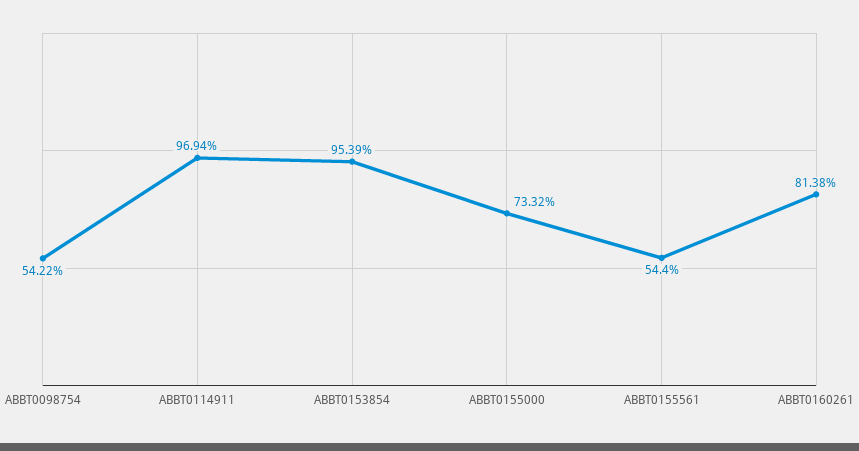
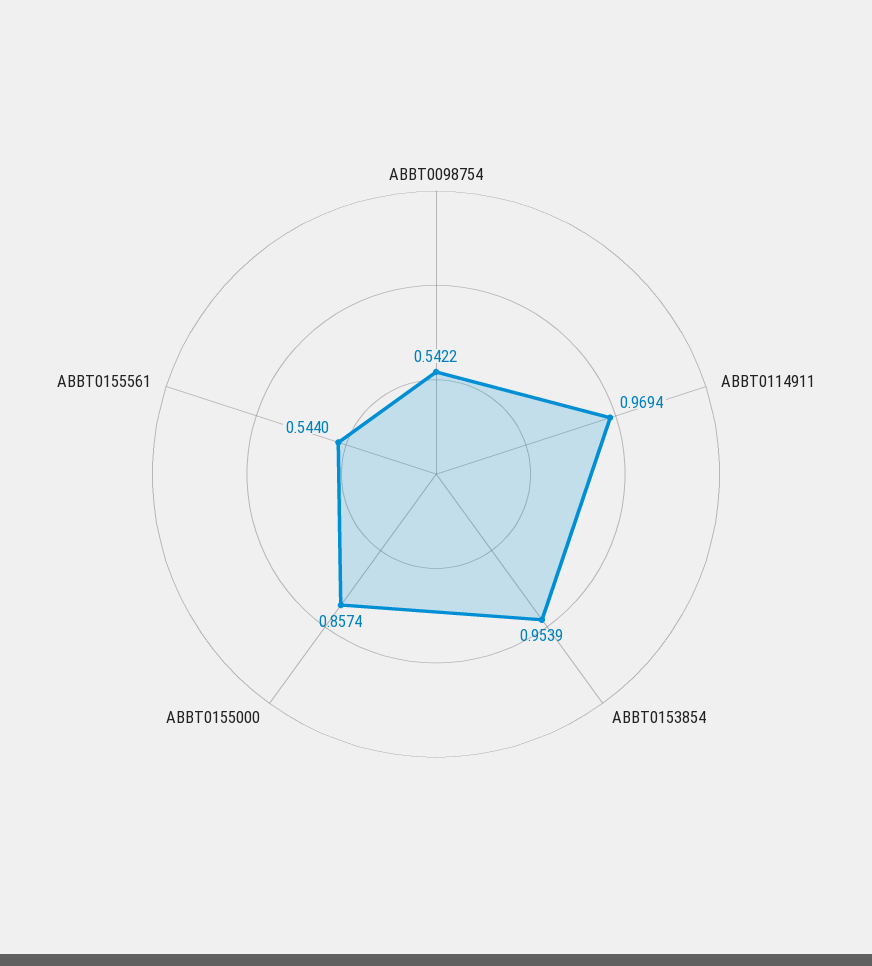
  {
    "ABBT0098754": 0.5422,
    "ABBT0114911": 0.9694,
    "ABBT0153854": 0.9539,
-   "ABBT0155000": 0.7332,
+   "ABBT0155000": 0.8574,
-   "ABBT0155561": 0.544,
+   "ABBT0155561": 0.544
-   "ABBT0160261": 0.8138
  }

